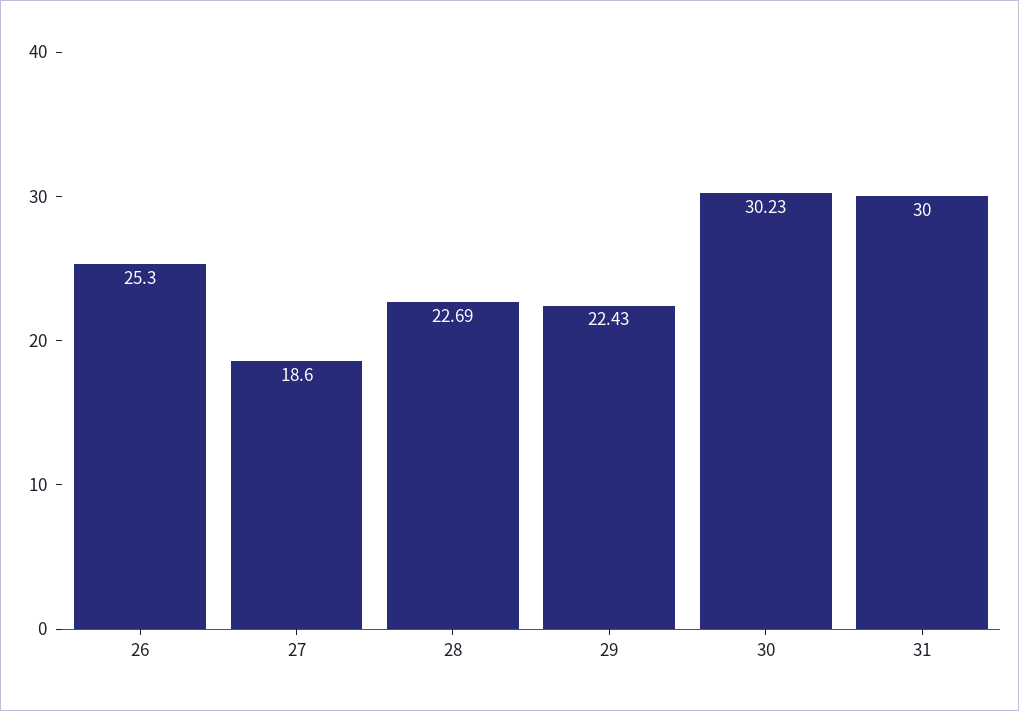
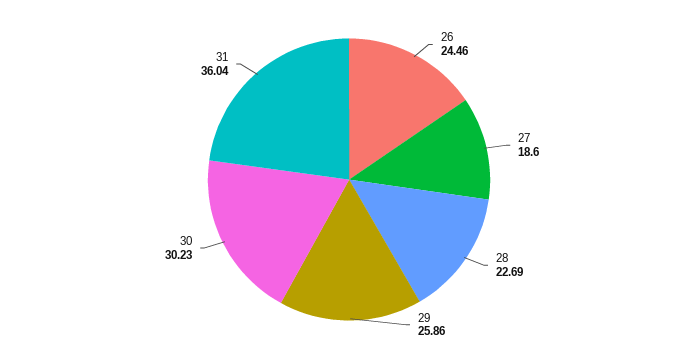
  {
-   "26": 25.3,
+   "26": 24.46,
    "27": 18.6,
    "28": 22.69,
-   "29": 22.43,
+   "29": 25.86,
    "30": 30.23,
-   "31": 30
+   "31": 36.04
  }

